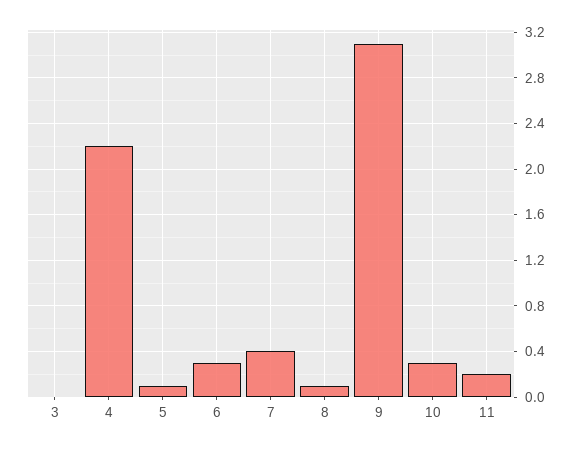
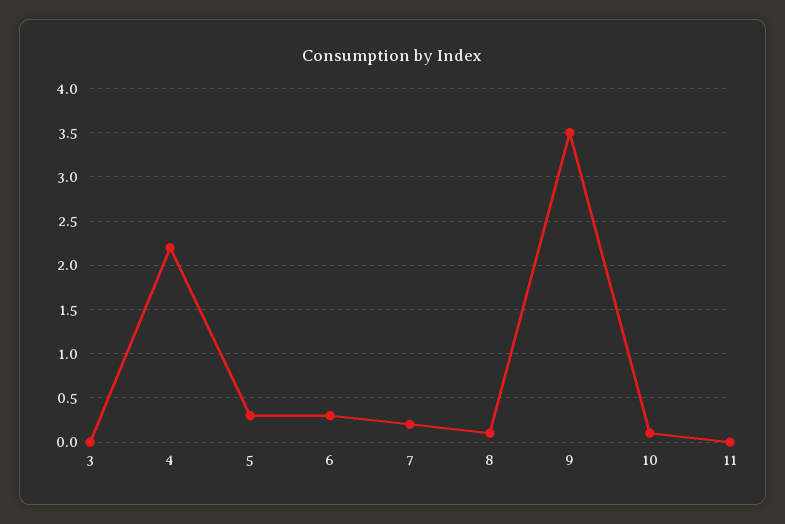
  {
    "3": 0,
    "4": 2.2,
-   "5": 0.1,
+   "5": 0.3,
    "6": 0.3,
-   "7": 0.4,
+   "7": 0.2,
    "8": 0.1,
-   "9": 3.1,
+   "9": 3.5,
-   "10": 0.3,
+   "10": 0.1,
-   "11": 0.2
+   "11": 0
  }

